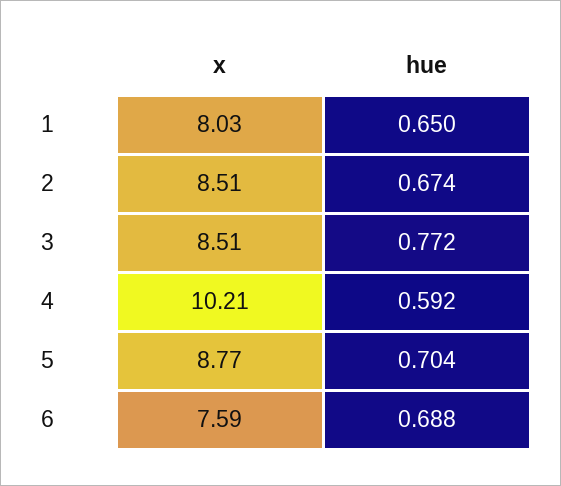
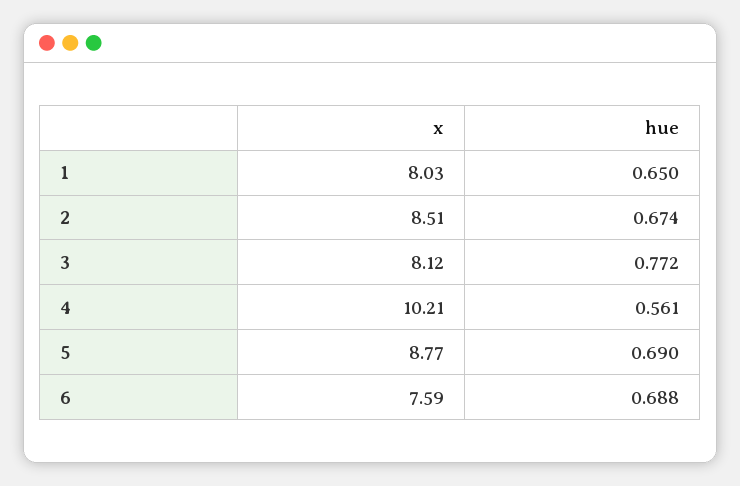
  {
    "x": {
      "1": 8.03,
      "2": 8.51,
-     "3": 8.51,
+     "3": 8.12,
      "4": 10.21,
      "5": 8.77,
      "6": 7.59
    },
    "hue": {
      "1": 0.65,
      "2": 0.674,
      "3": 0.772,
-     "4": 0.592,
+     "4": 0.561,
-     "5": 0.704,
+     "5": 0.69,
      "6": 0.688
    }
  }

